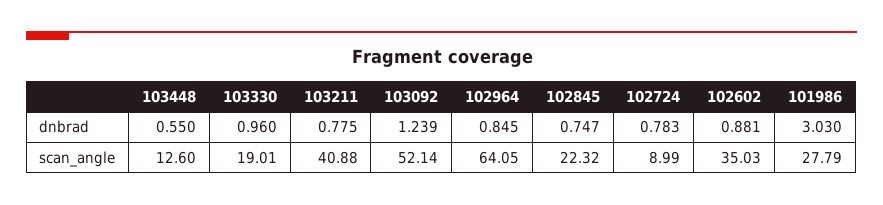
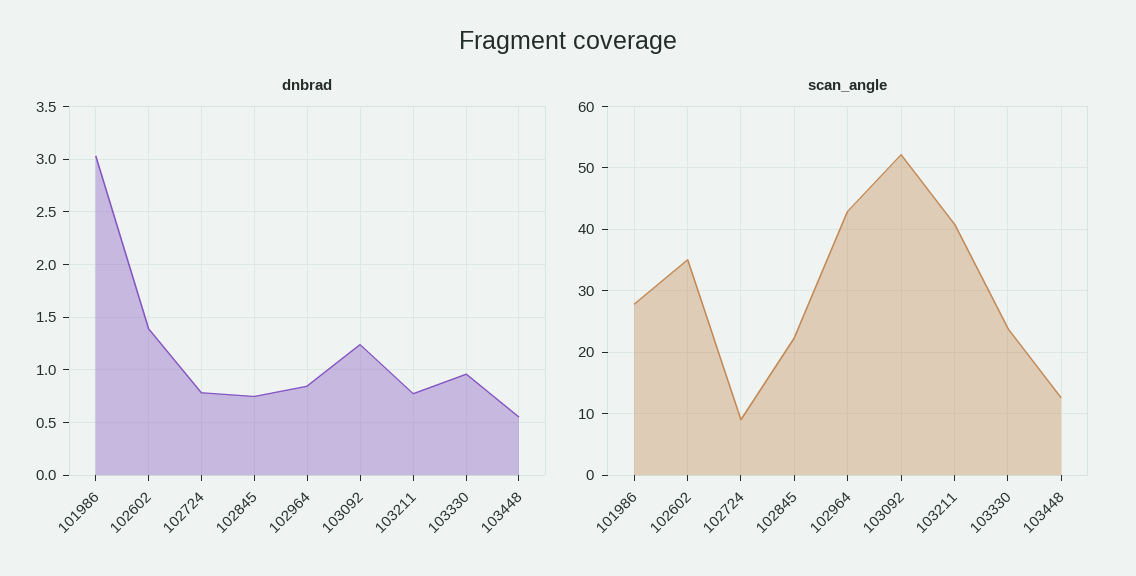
  {
    "dnbrad": {
      "103448": 0.55,
      "103330": 0.96,
      "103211": 0.775,
      "103092": 1.239,
      "102964": 0.845,
      "102845": 0.747,
      "102724": 0.783,
-     "102602": 0.881,
+     "102602": 1.4,
      "101986": 3.03
    },
    "scan_angle": {
      "103448": 12.6,
-     "103330": 19.01,
+     "103330": 24,
      "103211": 40.88,
      "103092": 52.14,
-     "102964": 64.05,
+     "102964": 43,
      "102845": 22.32,
      "102724": 8.99,
      "102602": 35.03,
      "101986": 27.79
    }
  }

